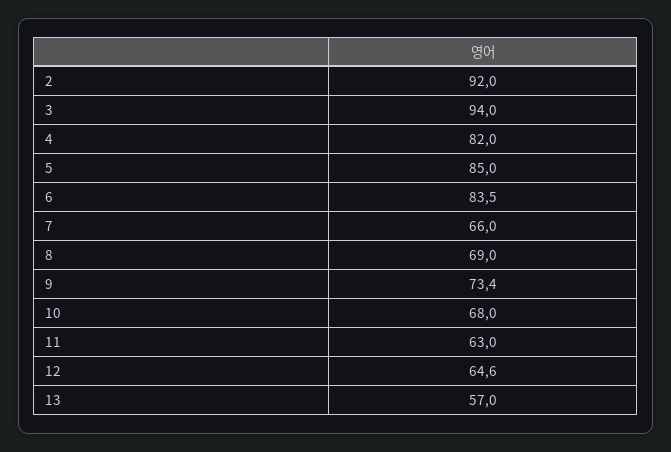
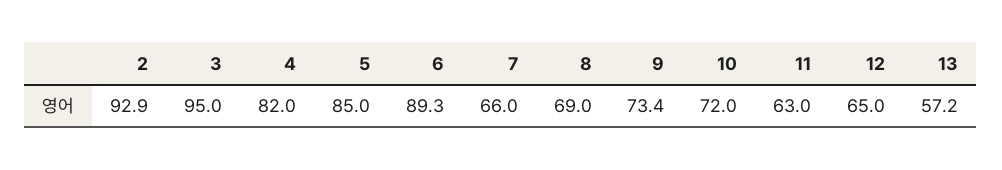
  {
-   "2": 92,
+   "2": 92.9,
-   "3": 94,
+   "3": 95,
    "4": 82,
    "5": 85,
-   "6": 83.5,
+   "6": 89.3,
    "7": 66,
    "8": 69,
    "9": 73.4,
-   "10": 68,
+   "10": 72,
    "11": 63,
-   "12": 64.6,
+   "12": 65,
-   "13": 57
+   "13": 57.2
  }

